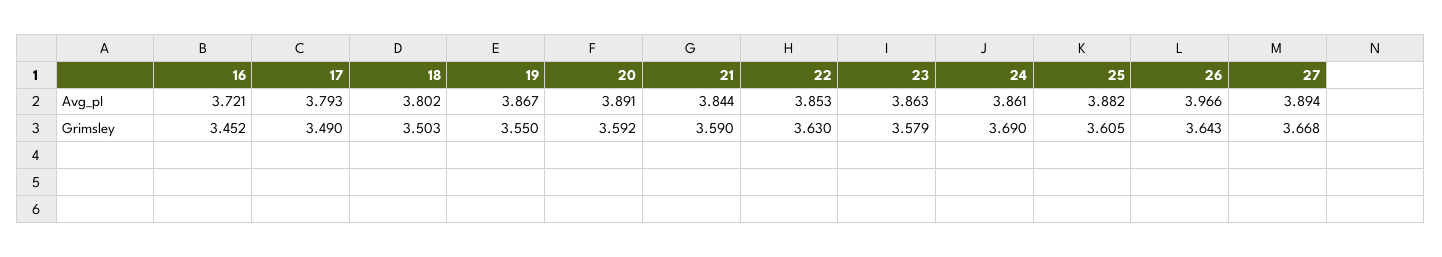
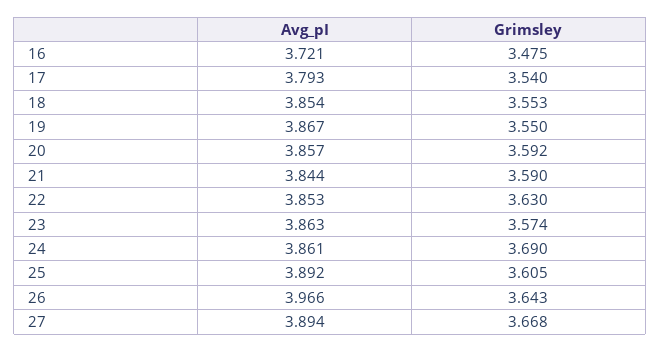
  {
    "16": {
      "Avg_pI": 3.721,
-     "Grimsley": 3.452
+     "Grimsley": 3.475
    },
    "17": {
      "Avg_pI": 3.793,
-     "Grimsley": 3.49
+     "Grimsley": 3.54
    },
    "18": {
-     "Avg_pI": 3.802,
+     "Avg_pI": 3.854,
-     "Grimsley": 3.503
+     "Grimsley": 3.553
    },
    "19": {
      "Avg_pI": 3.867,
      "Grimsley": 3.55
    },
    "20": {
-     "Avg_pI": 3.891,
+     "Avg_pI": 3.857,
      "Grimsley": 3.592
    },
    "21": {
      "Avg_pI": 3.844,
      "Grimsley": 3.59
    },
    "22": {
      "Avg_pI": 3.853,
      "Grimsley": 3.63
    },
    "23": {
      "Avg_pI": 3.863,
-     "Grimsley": 3.579
+     "Grimsley": 3.574
    },
    "24": {
      "Avg_pI": 3.861,
      "Grimsley": 3.69
    },
    "25": {
-     "Avg_pI": 3.882,
+     "Avg_pI": 3.892,
      "Grimsley": 3.605
    },
    "26": {
      "Avg_pI": 3.966,
      "Grimsley": 3.643
    },
    "27": {
      "Avg_pI": 3.894,
      "Grimsley": 3.668
    }
  }

